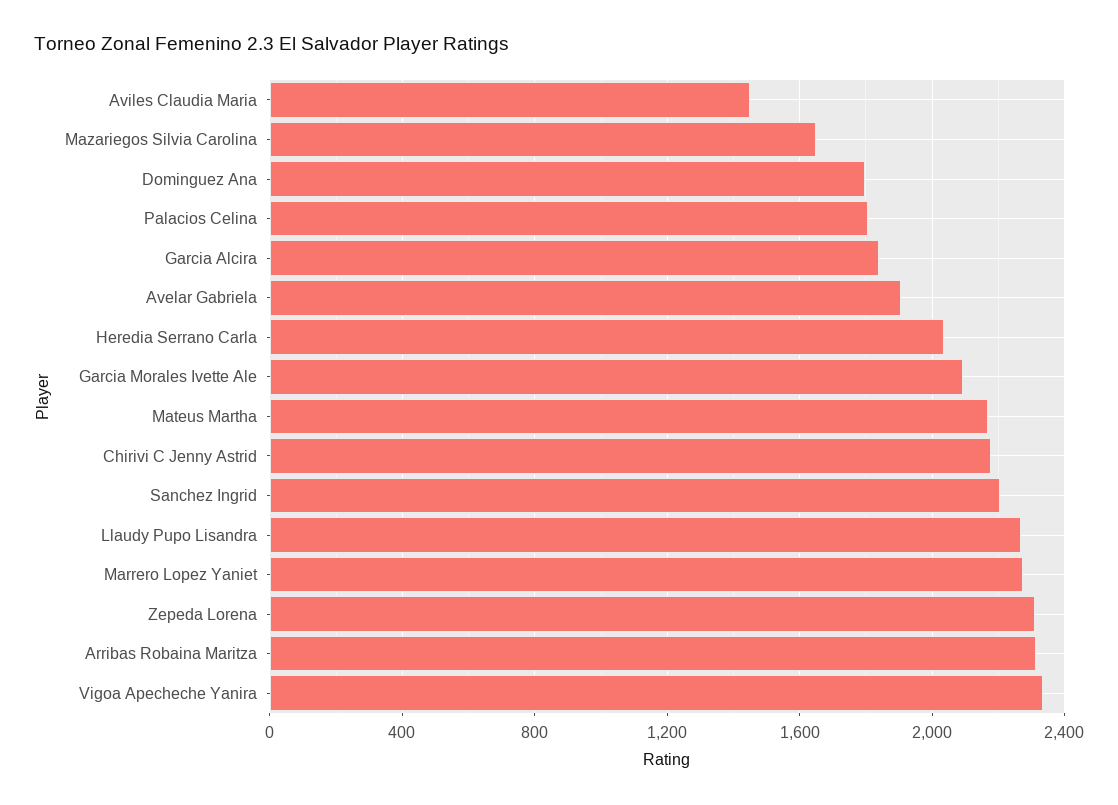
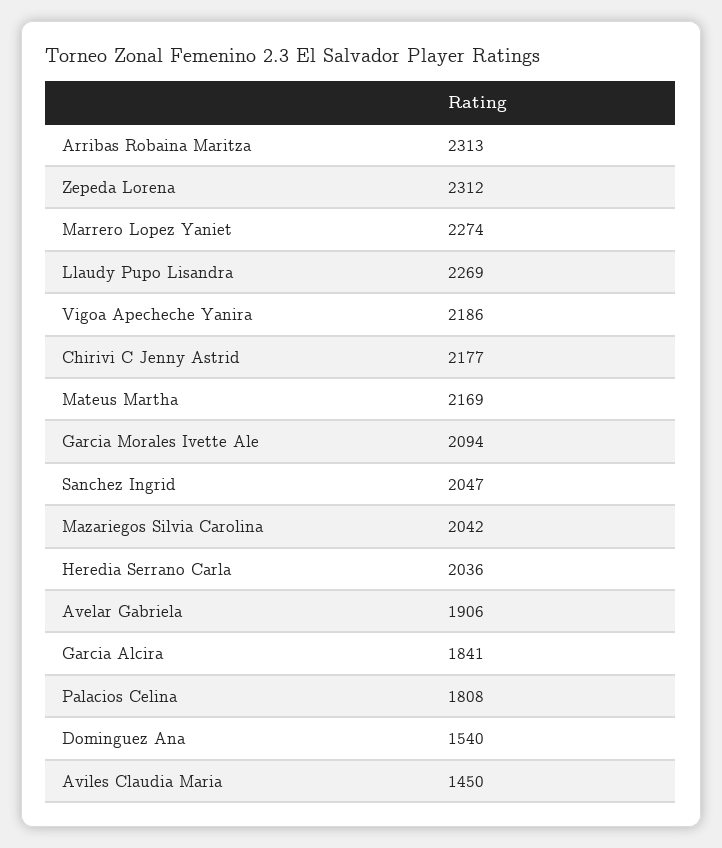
  {
    "Aviles Claudia Maria": 1450,
-   "Mazariegos Silvia Carolina": 1650,
+   "Mazariegos Silvia Carolina": 2042,
-   "Dominguez Ana": 1800,
+   "Dominguez Ana": 1540,
    "Palacios Celina": 1808,
    "Garcia Alcira": 1841,
    "Avelar Gabriela": 1906,
    "Heredia Serrano Carla": 2036,
    "Garcia Morales Ivette Ale": 2094,
    "Mateus Martha": 2169,
    "Chirivi C Jenny Astrid": 2177,
-   "Sanchez Ingrid": 2200,
+   "Sanchez Ingrid": 2047,
    "Llaudy Pupo Lisandra": 2269,
    "Marrero Lopez Yaniet": 2274,
    "Zepeda Lorena": 2312,
    "Arribas Robaina Maritza": 2313,
-   "Vigoa Apecheche Yanira": 2350
+   "Vigoa Apecheche Yanira": 2186
  }

